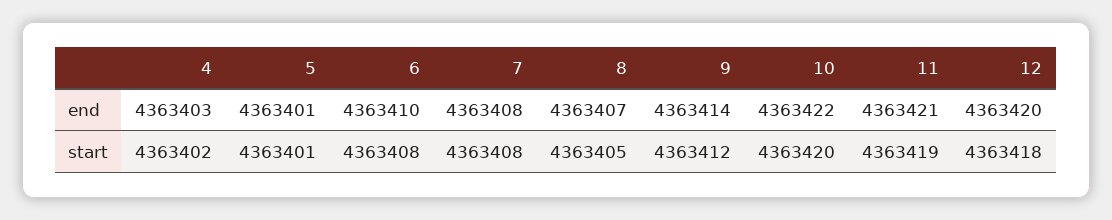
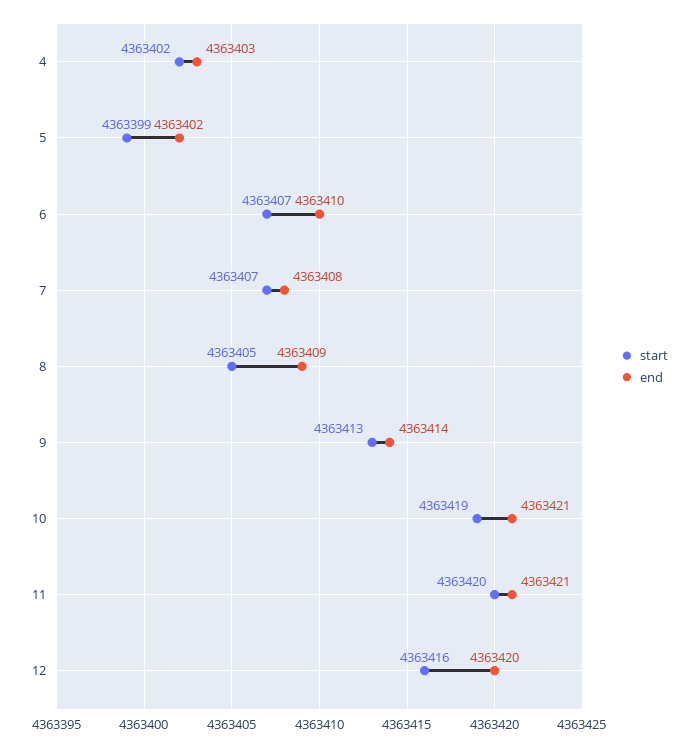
  {
    "end": {
      "4": 4363403,
-     "5": 4363401,
+     "5": 4363402,
      "6": 4363410,
      "7": 4363408,
-     "8": 4363407,
+     "8": 4363409,
      "9": 4363414,
-     "10": 4363422,
+     "10": 4363421,
      "11": 4363421,
      "12": 4363420
    },
    "start": {
      "4": 4363402,
-     "5": 4363401,
+     "5": 4363399,
-     "6": 4363408,
+     "6": 4363407,
-     "7": 4363408,
+     "7": 4363407,
      "8": 4363405,
-     "9": 4363412,
+     "9": 4363413,
-     "10": 4363420,
+     "10": 4363419,
-     "11": 4363419,
+     "11": 4363420,
-     "12": 4363418
+     "12": 4363416
    }
  }

